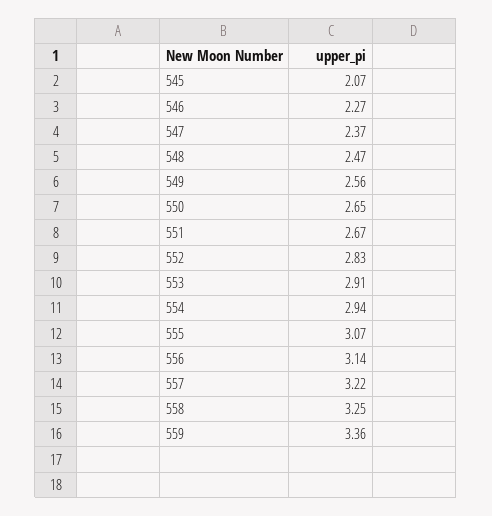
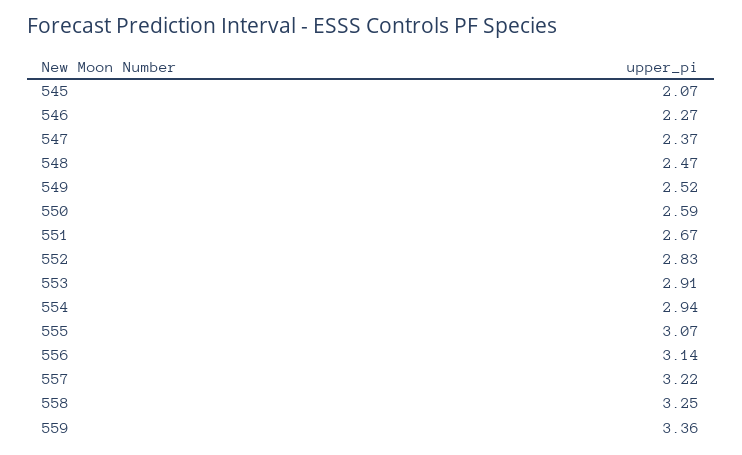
  {
    "545": 2.07,
    "546": 2.27,
    "547": 2.37,
    "548": 2.47,
-   "549": 2.56,
+   "549": 2.52,
-   "550": 2.65,
+   "550": 2.59,
    "551": 2.67,
    "552": 2.83,
    "553": 2.91,
    "554": 2.94,
    "555": 3.07,
    "556": 3.14,
    "557": 3.22,
    "558": 3.25,
    "559": 3.36
  }

